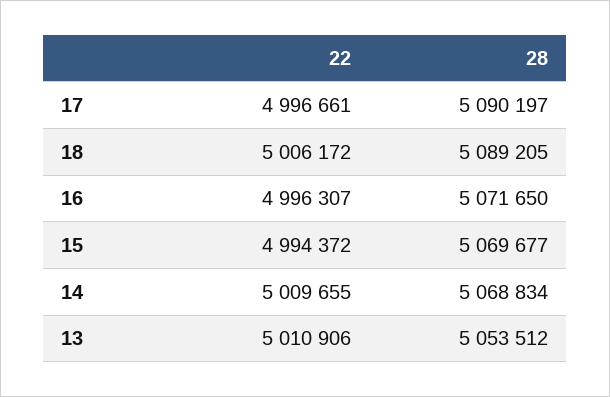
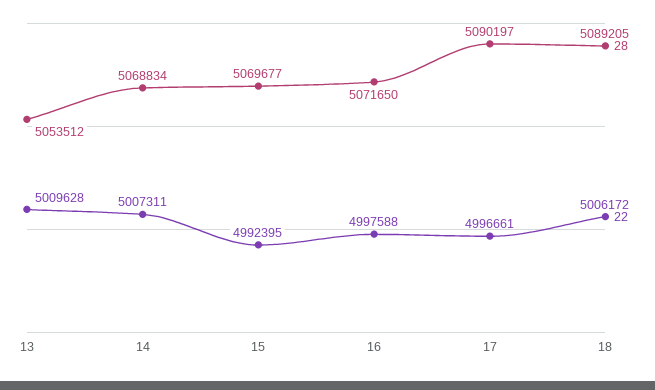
  {
    "22": {
      "17": 4996661,
      "18": 5006172,
-     "16": 4996307,
+     "16": 4997588,
-     "15": 4994372,
+     "15": 4992395,
-     "14": 5009655,
+     "14": 5007311,
-     "13": 5010906
+     "13": 5009628
    },
    "28": {
      "17": 5090197,
      "18": 5089205,
      "16": 5071650,
      "15": 5069677,
      "14": 5068834,
      "13": 5053512
    }
  }

